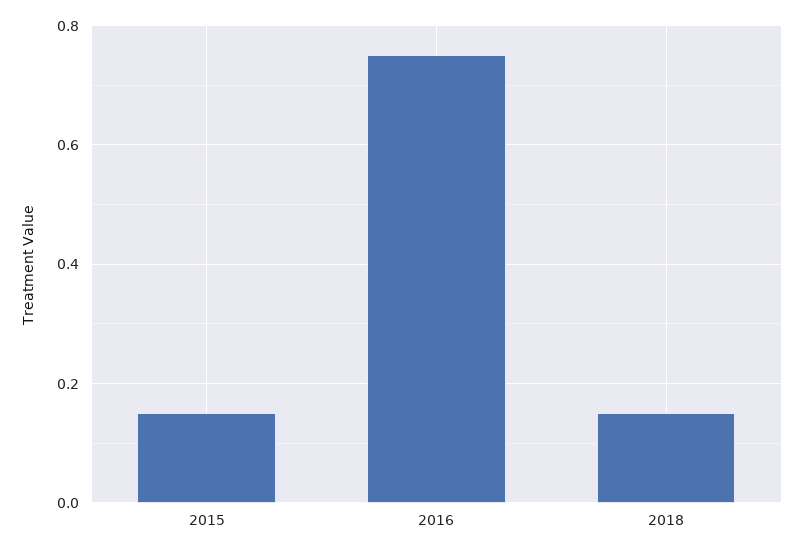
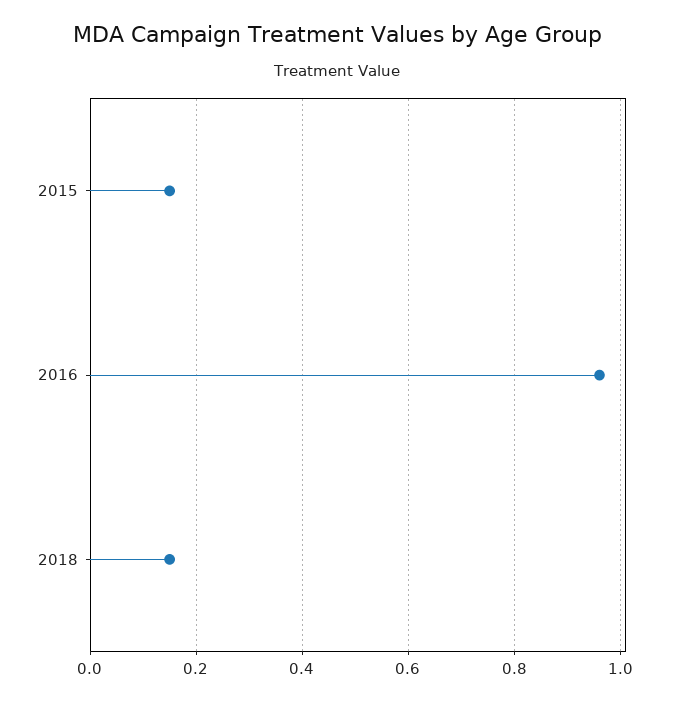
  {
    "2015": 0.15,
-   "2016": 0.75,
+   "2016": 0.95,
    "2018": 0.15
  }

